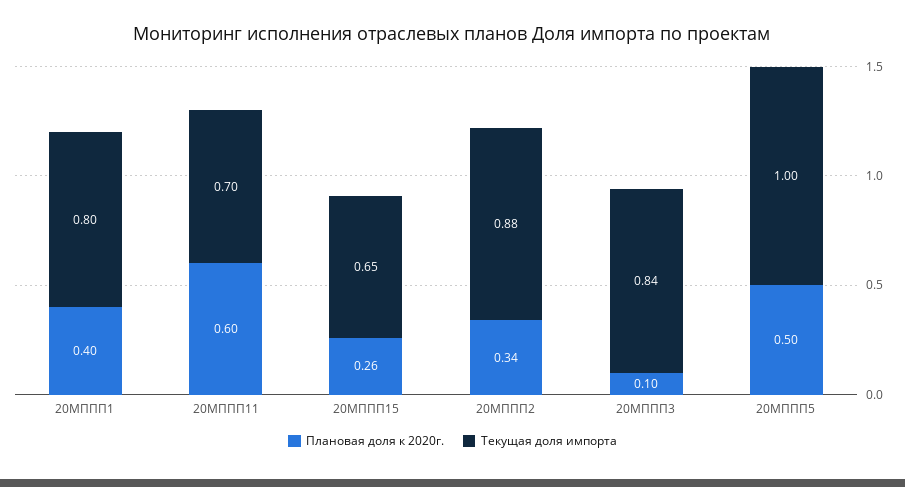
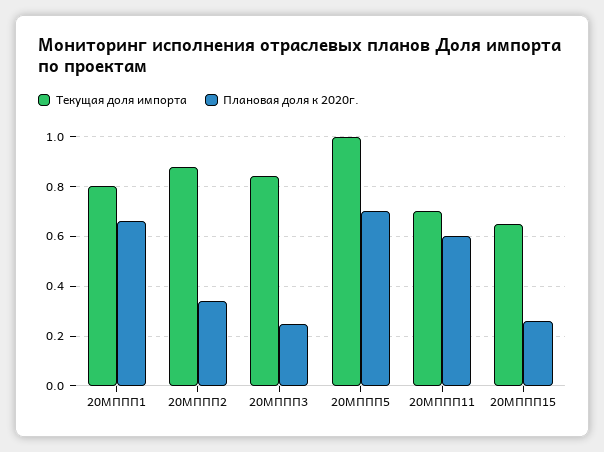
  {
    "Плановая доля к 2020г.": {
-     "20МППП1": 0.4,
+     "20МППП1": 0.65,
      "20МППП11": 0.6,
      "20МППП15": 0.26,
      "20МППП2": 0.34,
-     "20МППП3": 0.1,
+     "20МППП3": 0.25,
-     "20МППП5": 0.5
+     "20МППП5": 0.7
    },
    "Текущая доля импорта": {
      "20МППП1": 0.8,
      "20МППП11": 0.7,
      "20МППП15": 0.65,
      "20МППП2": 0.88,
      "20МППП3": 0.84,
      "20МППП5": 1
    }
  }

